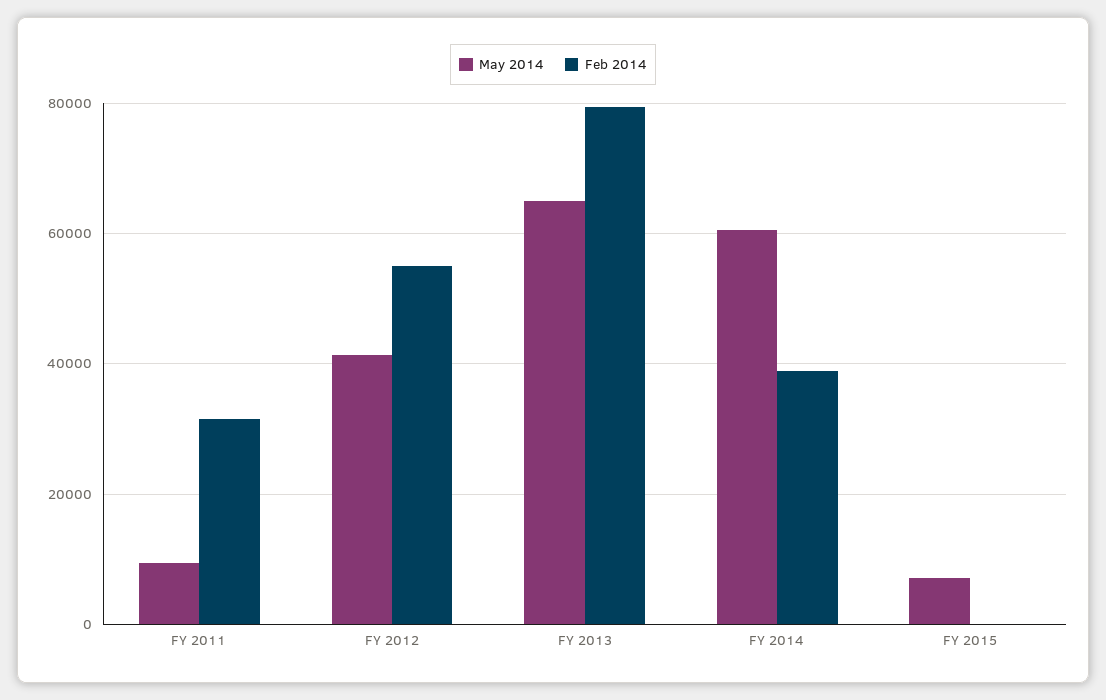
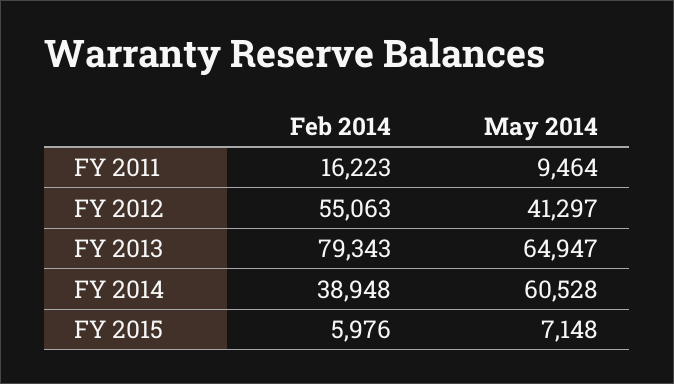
  {
    "May 2014": {
      "FY 2011": 9464,
      "FY 2012": 41297,
      "FY 2013": 64947,
      "FY 2014": 60528,
      "FY 2015": 7148
    },
    "Feb 2014": {
-     "FY 2011": 32000,
+     "FY 2011": 16223,
      "FY 2012": 55063,
      "FY 2013": 79343,
      "FY 2014": 38948,
-     "FY 2015": 0
+     "FY 2015": 5976
    }
  }

